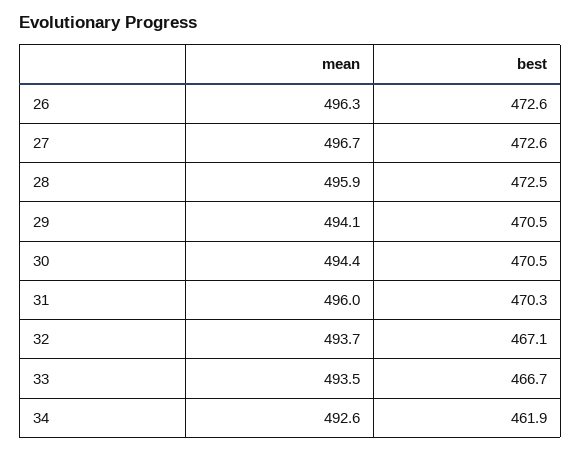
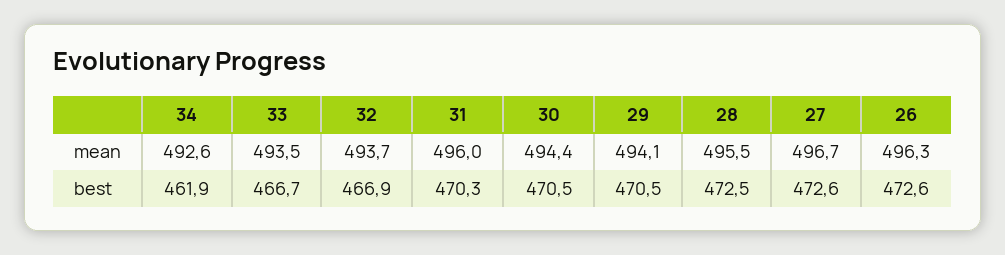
  {
    "mean": {
      "26": 496.3,
      "27": 496.7,
-     "28": 495.9,
+     "28": 495.5,
      "29": 494.1,
      "30": 494.4,
      "31": 496,
      "32": 493.7,
      "33": 493.5,
      "34": 492.6
    },
    "best": {
      "26": 472.6,
      "27": 472.6,
      "28": 472.5,
      "29": 470.5,
      "30": 470.5,
      "31": 470.3,
-     "32": 467.1,
+     "32": 466.9,
      "33": 466.7,
      "34": 461.9
    }
  }

